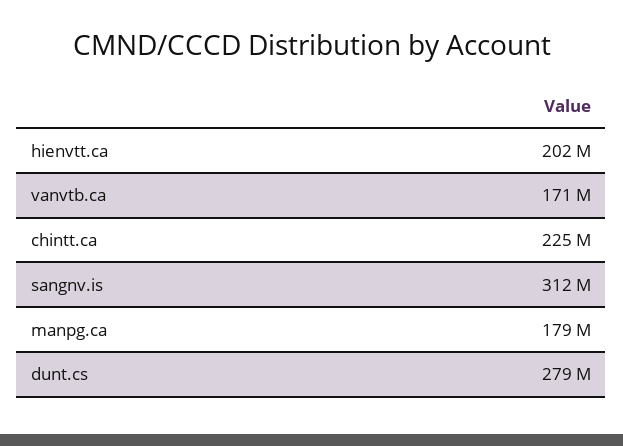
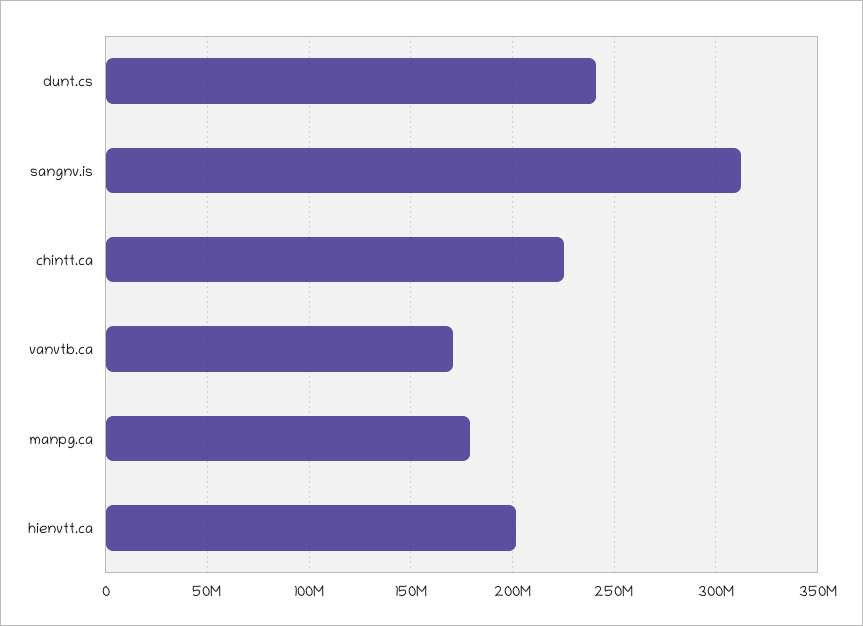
  {
    "hienvtt.ca": 202000000,
    "vanvtb.ca": 171000000,
    "chintt.ca": 225000000,
    "sangnv.is": 312000000,
    "manpg.ca": 179000000,
-   "dunt.cs": 279000000
+   "dunt.cs": 240000000
  }

